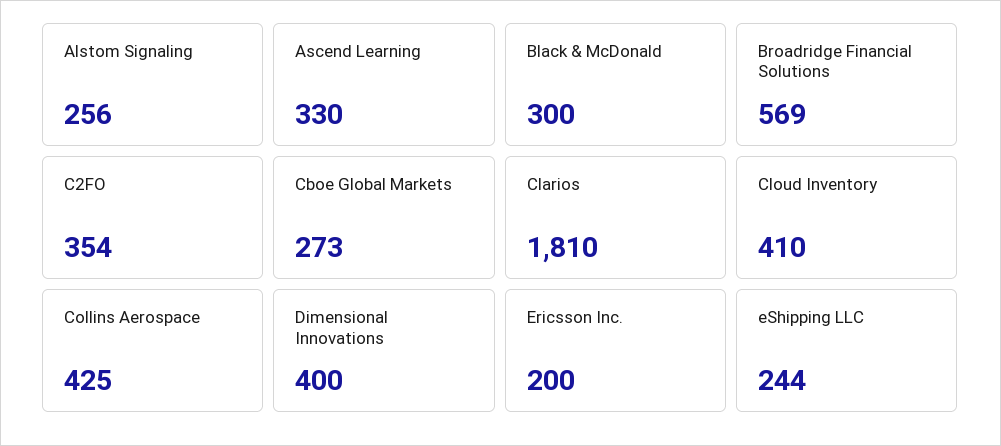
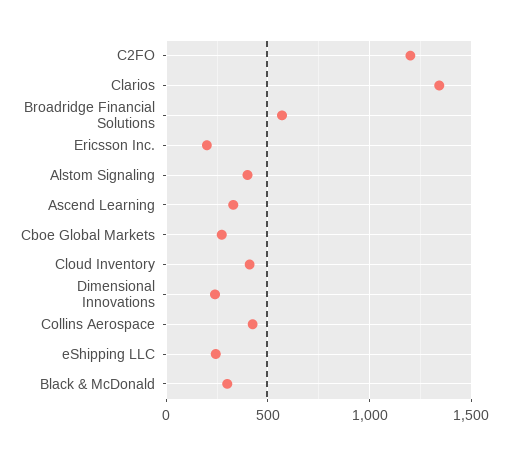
  {
-   "Alstom Signaling": 256,
+   "Alstom Signaling": 400,
    "Ascend Learning": 330,
    "Black & McDonald": 300,
    "Broadridge Financial Solutions": 569,
-   "C2FO": 354,
+   "C2FO": 1200,
    "Cboe Global Markets": 273,
-   "Clarios": 1810,
+   "Clarios": 1350,
    "Cloud Inventory": 410,
    "Collins Aerospace": 425,
-   "Dimensional Innovations": 400,
+   "Dimensional Innovations": 250,
    "Ericsson Inc.": 200,
    "eShipping LLC": 244
  }

